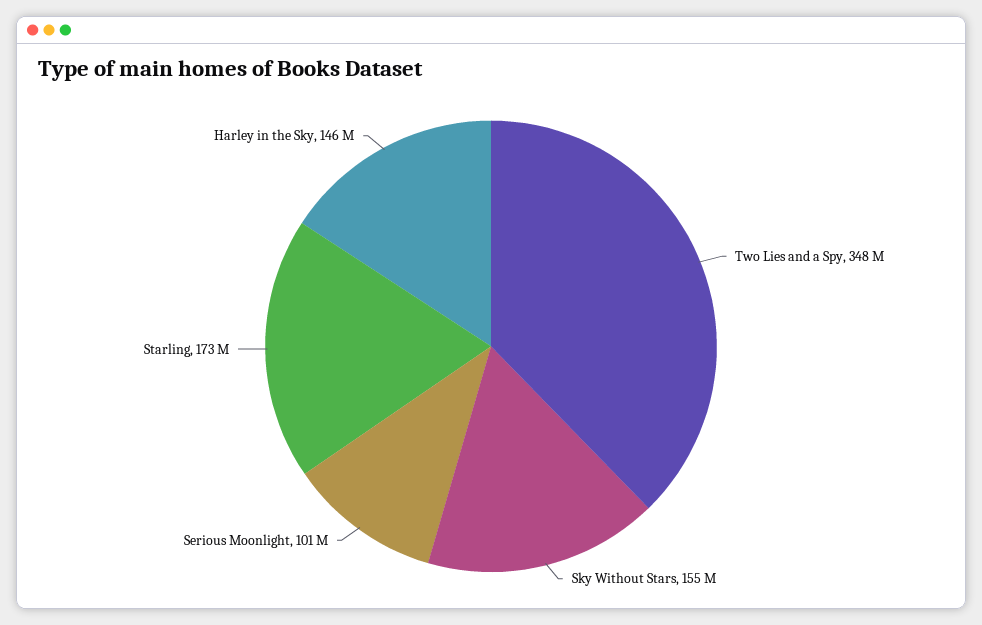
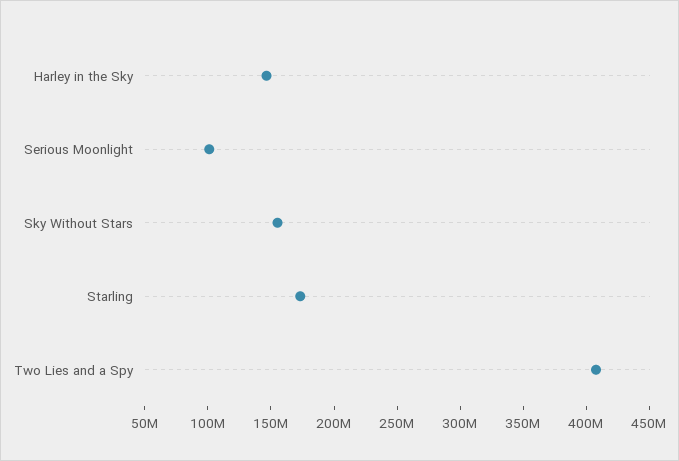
  {
-   "Two Lies and a Spy": 348000000,
+   "Two Lies and a Spy": 410000000,
    "Sky Without Stars": 155000000,
    "Serious Moonlight": 101000000,
    "Starling": 173000000,
    "Harley in the Sky": 146000000
  }

